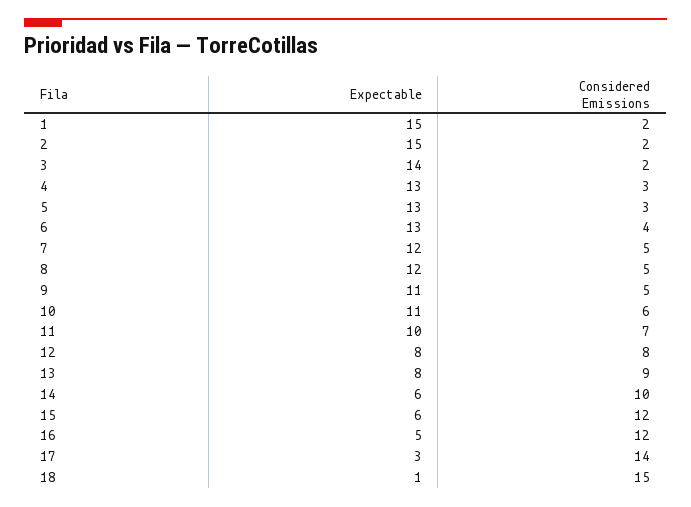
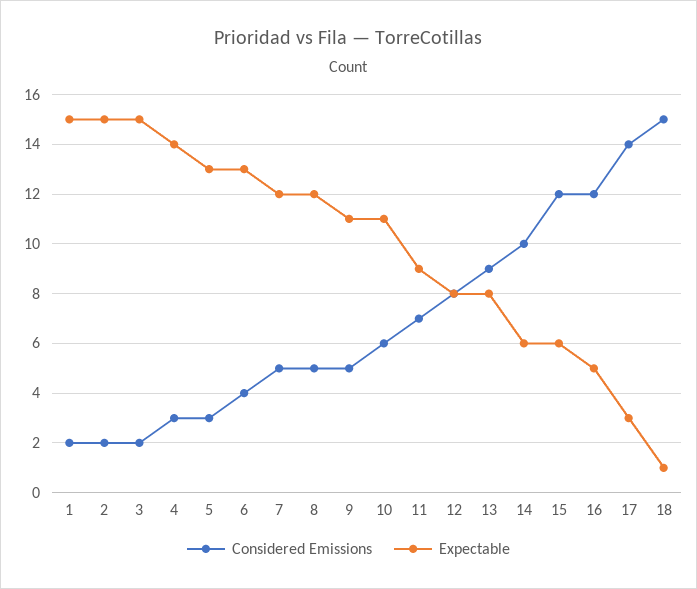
  {
    "Expectable": {
      "1": 15,
      "2": 15,
-     "3": 14,
+     "3": 15,
-     "4": 13,
+     "4": 14,
      "5": 13,
      "6": 13,
      "7": 12,
      "8": 12,
      "9": 11,
      "10": 11,
-     "11": 10,
+     "11": 9,
      "12": 8,
      "13": 8,
      "14": 6,
      "15": 6,
      "16": 5,
      "17": 3,
      "18": 1
    },
    "Considered Emissions": {
      "1": 2,
      "2": 2,
      "3": 2,
      "4": 3,
      "5": 3,
      "6": 4,
      "7": 5,
      "8": 5,
      "9": 5,
      "10": 6,
      "11": 7,
      "12": 8,
      "13": 9,
      "14": 10,
      "15": 12,
      "16": 12,
      "17": 14,
      "18": 15
    }
  }

